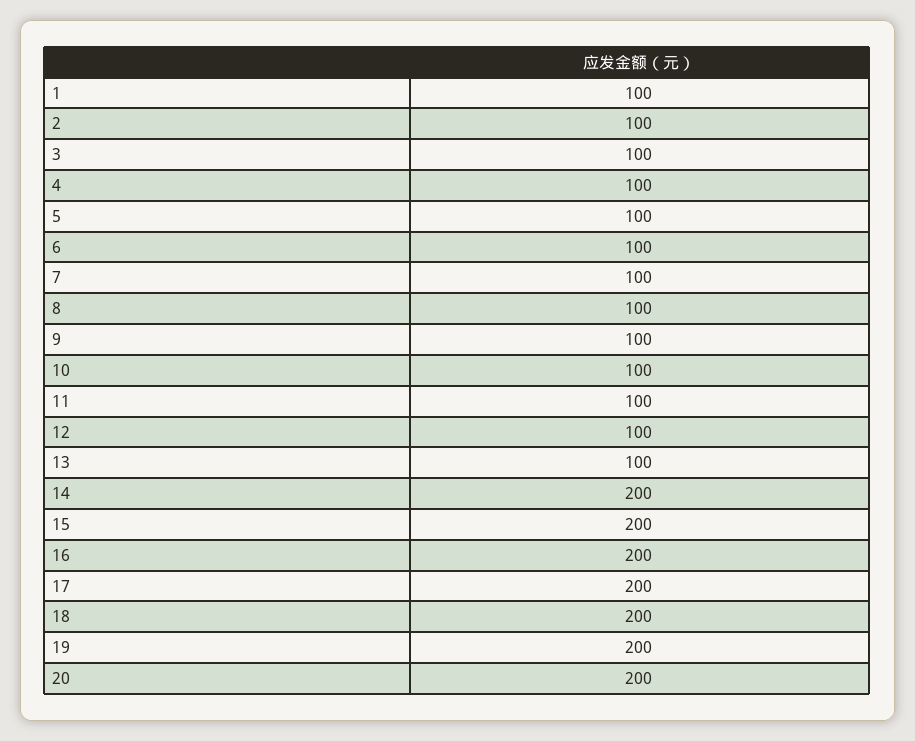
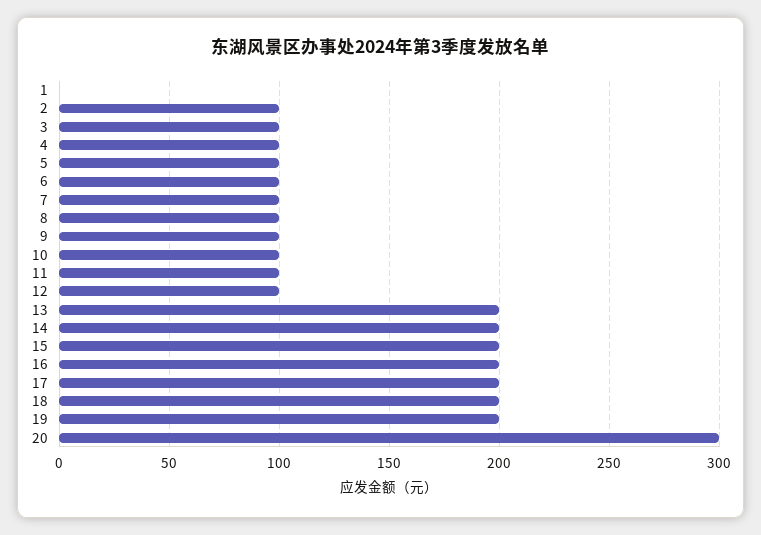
  {
-   "1": 100,
+   "1": 0,
    "2": 100,
    "3": 100,
    "4": 100,
    "5": 100,
    "6": 100,
    "7": 100,
    "8": 100,
    "9": 100,
    "10": 100,
    "11": 100,
    "12": 100,
-   "13": 100,
+   "13": 200,
    "14": 200,
    "15": 200,
    "16": 200,
    "17": 200,
    "18": 200,
    "19": 200,
-   "20": 200
+   "20": 300
  }

